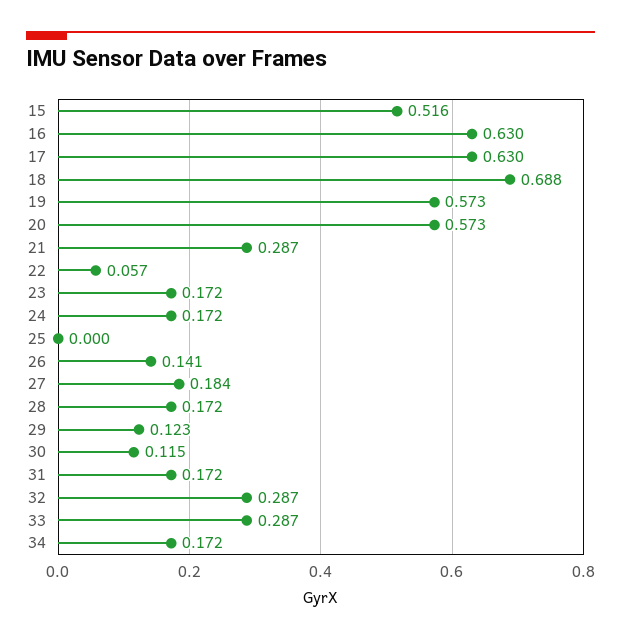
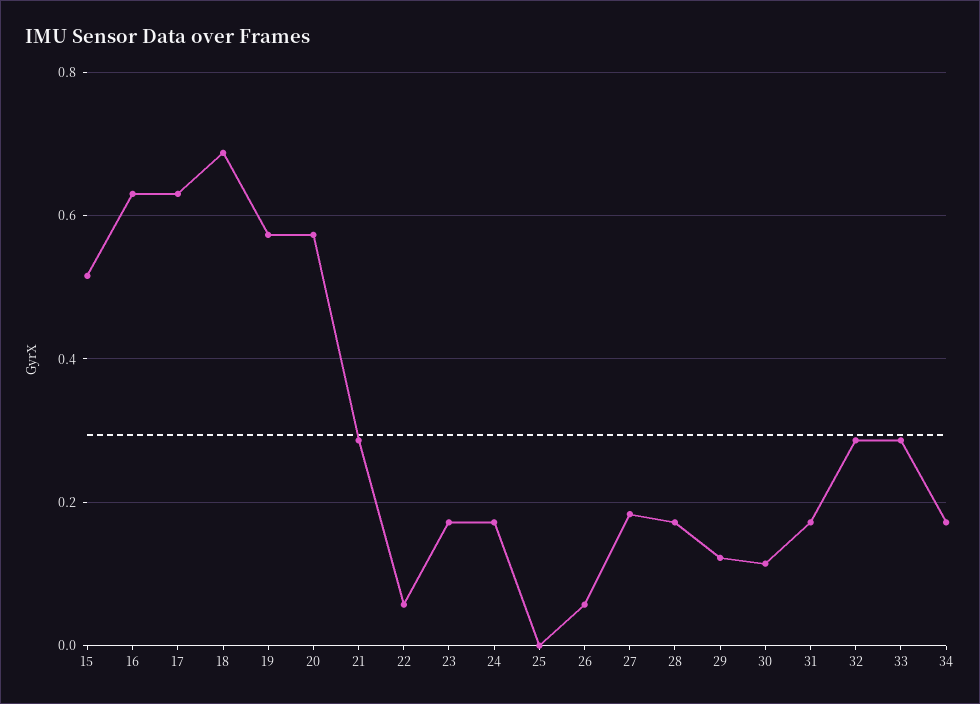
  {
    "15": 0.516,
    "16": 0.63,
    "17": 0.63,
    "18": 0.688,
    "19": 0.573,
    "20": 0.573,
    "21": 0.287,
    "22": 0.057,
    "23": 0.172,
    "24": 0.172,
    "25": 0,
-   "26": 0.141,
+   "26": 0.06,
    "27": 0.184,
    "28": 0.172,
    "29": 0.123,
    "30": 0.115,
    "31": 0.172,
    "32": 0.287,
    "33": 0.287,
    "34": 0.172
  }

